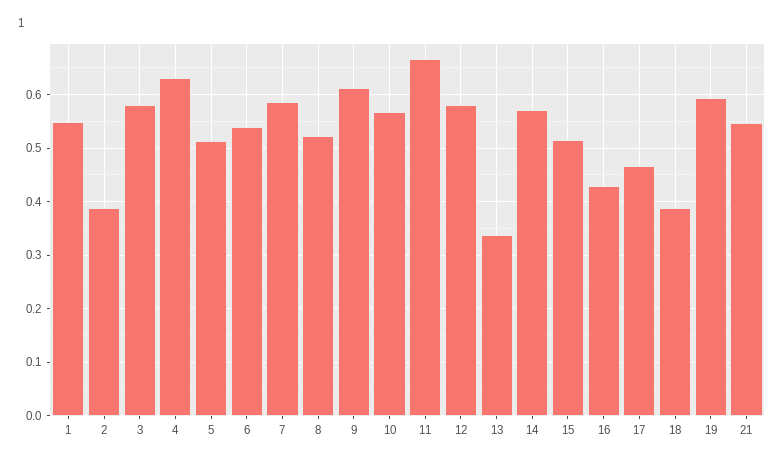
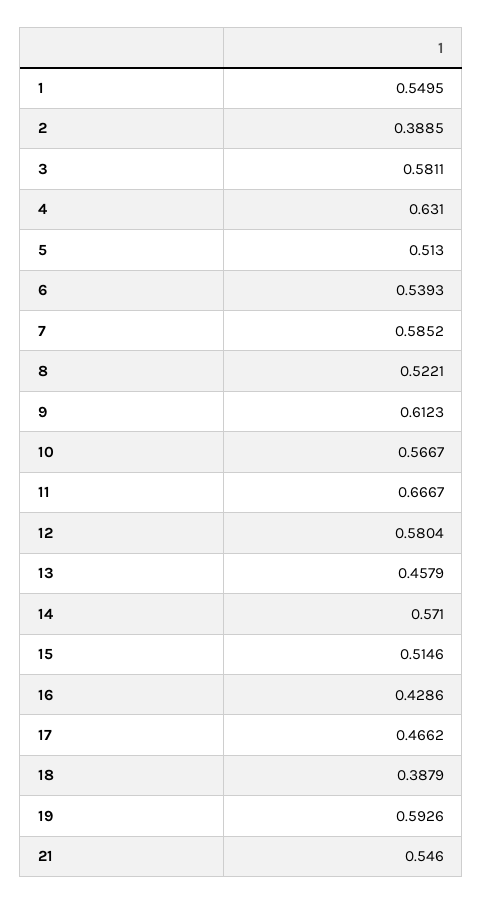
  {
    "1": 0.5495,
    "2": 0.3885,
    "3": 0.5811,
    "4": 0.631,
    "5": 0.513,
    "6": 0.5393,
    "7": 0.5852,
    "8": 0.5221,
    "9": 0.6123,
    "10": 0.5667,
    "11": 0.6667,
    "12": 0.5804,
-   "13": 0.34,
+   "13": 0.4579,
    "14": 0.571,
    "15": 0.5146,
    "16": 0.4286,
    "17": 0.4662,
    "18": 0.3879,
    "19": 0.5926,
    "21": 0.546
  }

